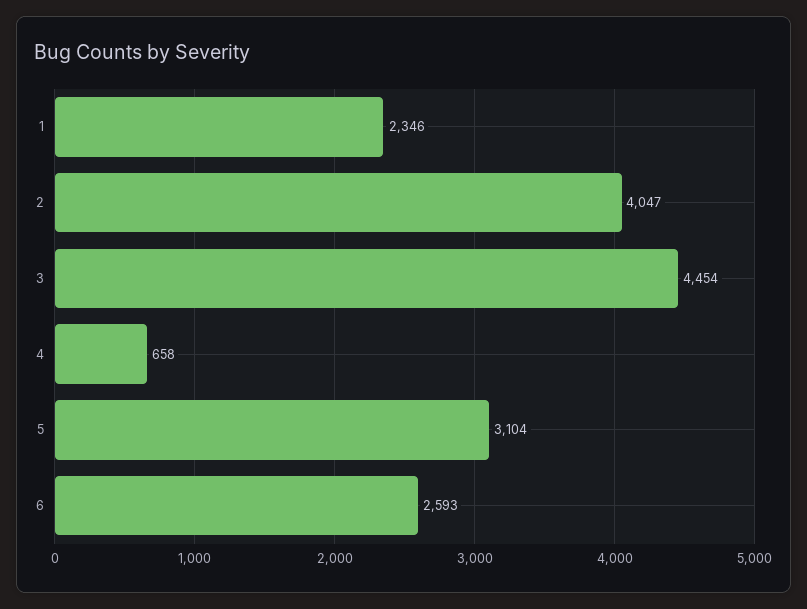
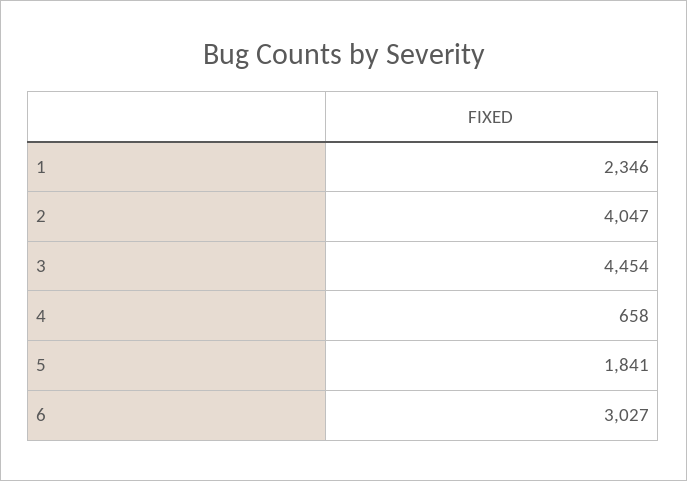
  {
    "1": 2346,
    "2": 4047,
    "3": 4454,
    "4": 658,
-   "5": 3104,
+   "5": 1841,
-   "6": 2593
+   "6": 3027
  }

